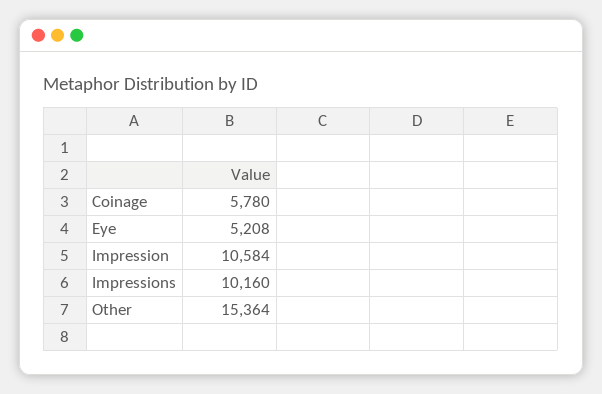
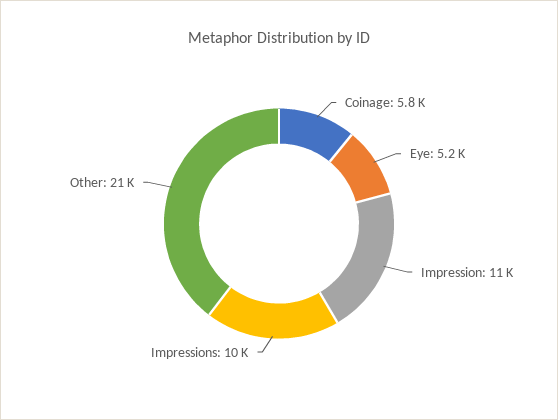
  {
    "Coinage": 5780,
    "Eye": 5208,
    "Impression": 10584,
    "Impressions": 10160,
-   "Other": 15364
+   "Other": 21000
  }

